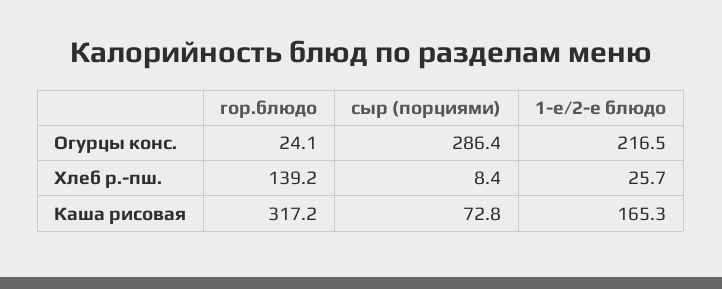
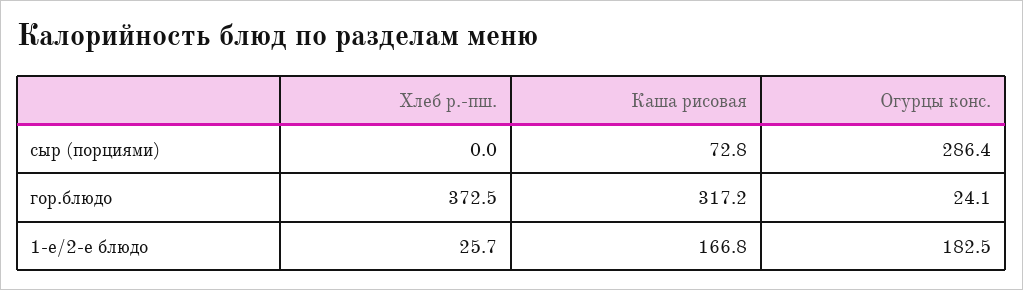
  {
    "гор.блюдо": {
      "Огурцы конс.": 24.1,
-     "Хлеб р.-пш.": 139.2,
+     "Хлеб р.-пш.": 372.5,
      "Каша рисовая": 317.2
    },
    "сыр (порциями)": {
      "Огурцы конс.": 286.4,
-     "Хлеб р.-пш.": 8.4,
+     "Хлеб р.-пш.": 0,
      "Каша рисовая": 72.8
    },
    "1-е/2-е блюдо": {
-     "Огурцы конс.": 216.5,
+     "Огурцы конс.": 182.5,
      "Хлеб р.-пш.": 25.7,
-     "Каша рисовая": 165.3
+     "Каша рисовая": 166.8
    }
  }

